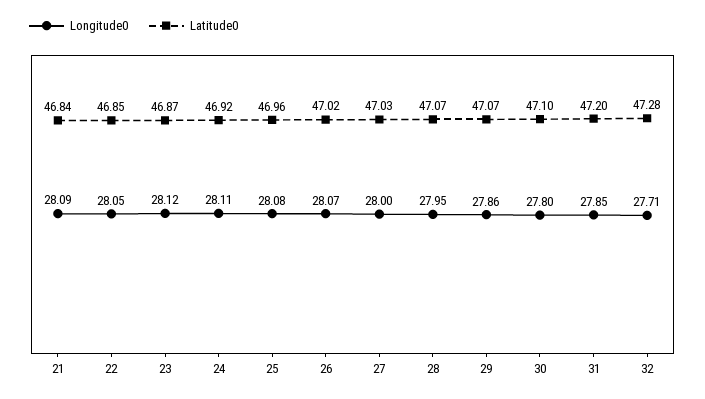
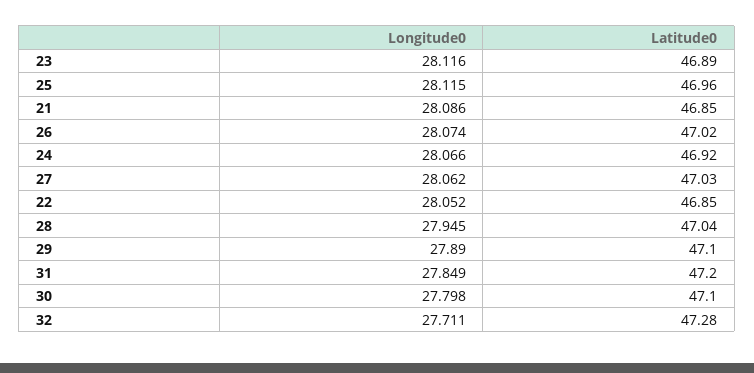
  {
    "Longitude0": {
      "21": 28.086,
      "22": 28.052,
      "23": 28.116,
-     "24": 28.11,
+     "24": 28.066,
-     "25": 28.08,
+     "25": 28.115,
      "26": 28.074,
-     "27": 28,
+     "27": 28.062,
      "28": 27.945,
-     "29": 27.86,
+     "29": 27.89,
      "30": 27.798,
      "31": 27.849,
      "32": 27.711
    },
    "Latitude0": {
-     "21": 46.84,
+     "21": 46.85,
      "22": 46.85,
-     "23": 46.87,
+     "23": 46.89,
      "24": 46.92,
      "25": 46.96,
      "26": 47.02,
      "27": 47.03,
-     "28": 47.07,
+     "28": 47.04,
-     "29": 47.07,
+     "29": 47.1,
      "30": 47.1,
      "31": 47.2,
      "32": 47.28
    }
  }

